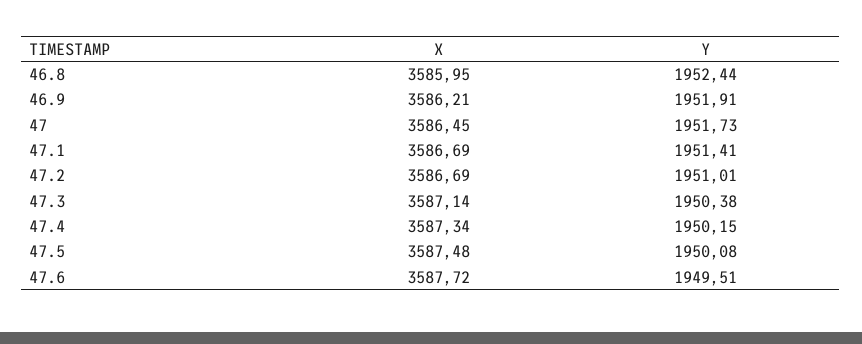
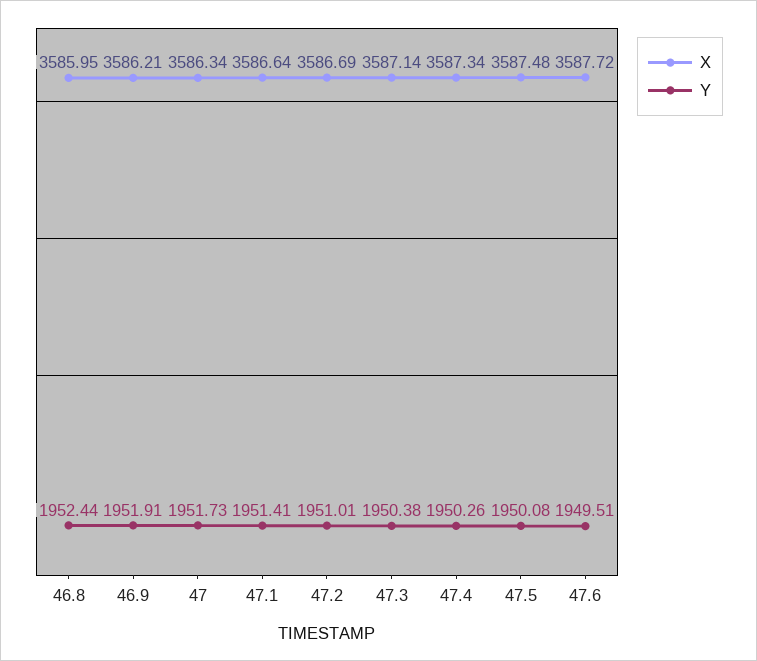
  {
    "X": {
      "46.8": 3585.95,
      "46.9": 3586.21,
-     "47": 3586.45,
+     "47": 3586.34,
-     "47.1": 3586.69,
+     "47.1": 3586.64,
      "47.2": 3586.69,
      "47.3": 3587.14,
      "47.4": 3587.34,
      "47.5": 3587.48,
      "47.6": 3587.72
    },
    "Y": {
      "46.8": 1952.44,
      "46.9": 1951.91,
      "47": 1951.73,
      "47.1": 1951.41,
      "47.2": 1951.01,
      "47.3": 1950.38,
-     "47.4": 1950.15,
+     "47.4": 1950.26,
      "47.5": 1950.08,
      "47.6": 1949.51
    }
  }

